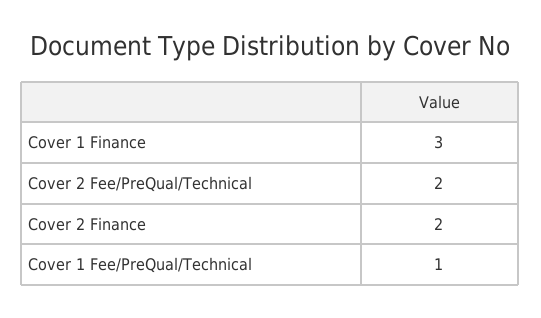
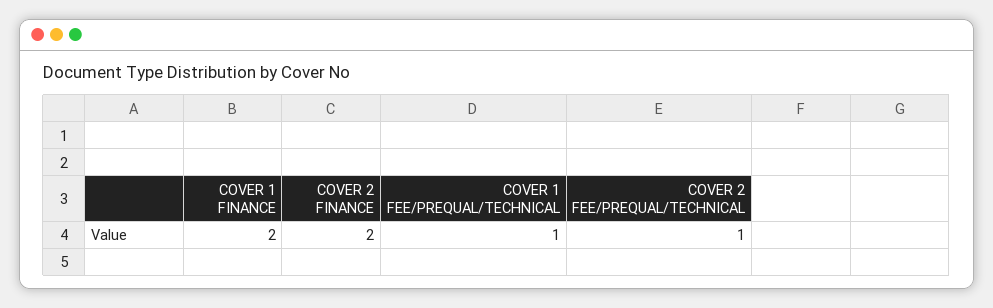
  {
-   "Cover 1 Finance": 3,
+   "Cover 1 Finance": 2,
-   "Cover 2 Fee/PreQual/Technical": 2,
+   "Cover 2 Fee/PreQual/Technical": 1,
    "Cover 2 Finance": 2,
    "Cover 1 Fee/PreQual/Technical": 1
  }

